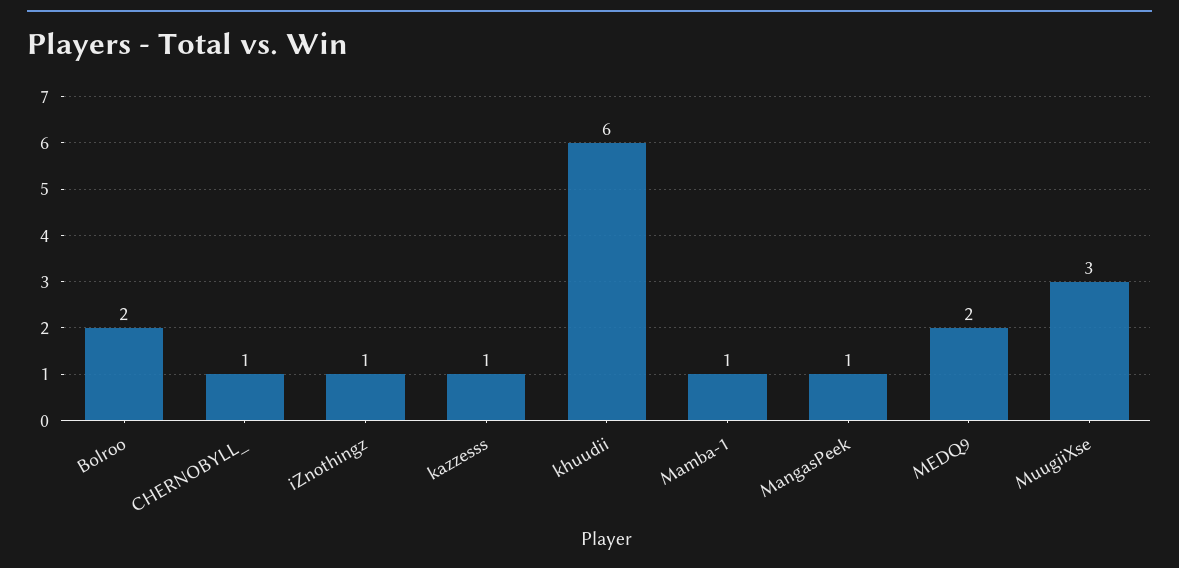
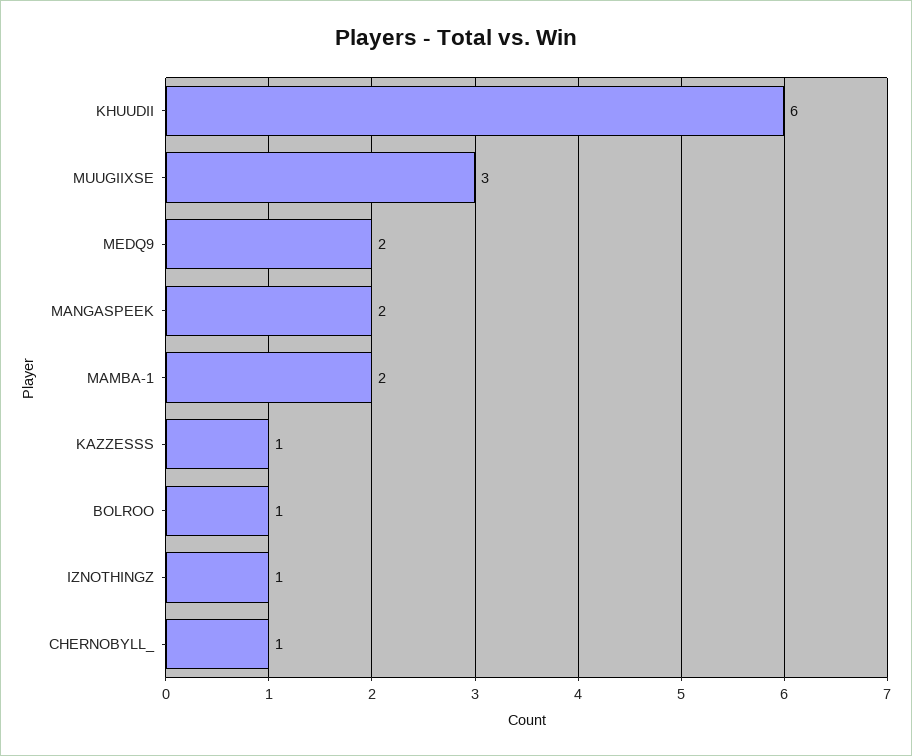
  {
-   "Bolroo": 2,
+   "Bolroo": 1,
    "CHERNOBYLL_": 1,
    "iZnothingz": 1,
    "kazzesss": 1,
    "khuudii": 6,
-   "Mamba-1": 1,
+   "Mamba-1": 2,
-   "MangasPeek": 1,
+   "MangasPeek": 2,
    "MEDQ9": 2,
    "MuugiiXse": 3
  }

